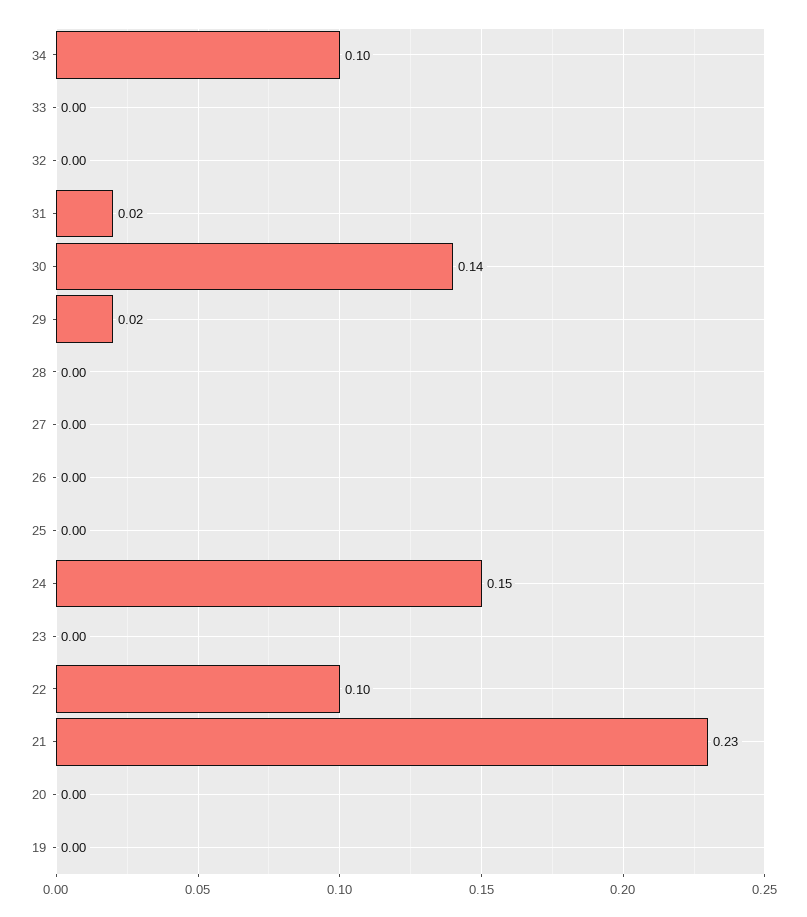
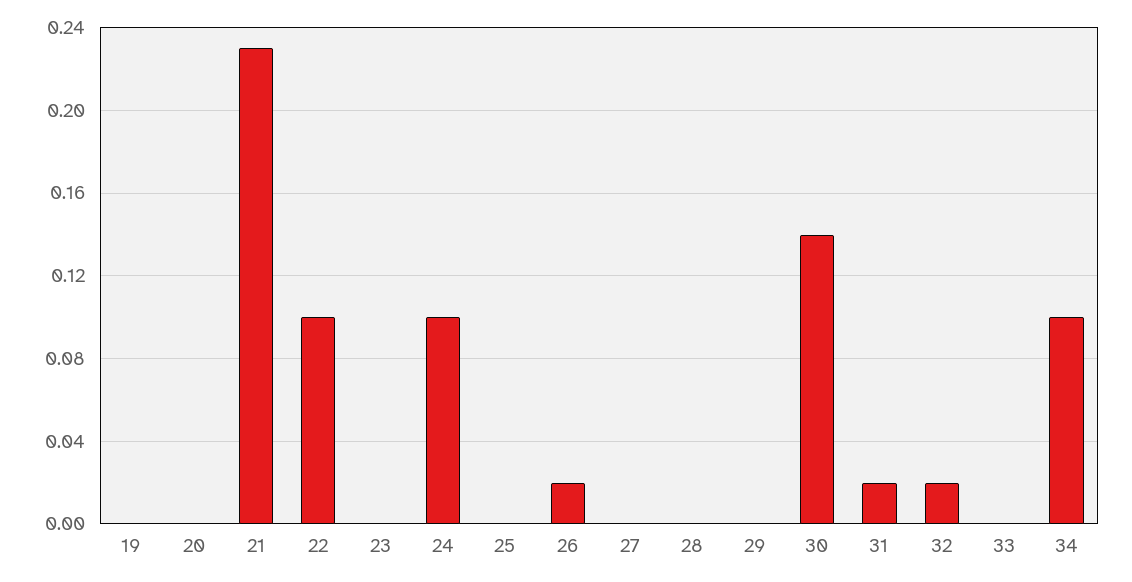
  {
    "34": 0.1,
    "33": 0,
-   "32": 0,
+   "32": 0.02,
    "31": 0.02,
    "30": 0.14,
-   "29": 0.02,
+   "29": 0,
    "28": 0,
    "27": 0,
-   "26": 0,
+   "26": 0.02,
    "25": 0,
-   "24": 0.15,
+   "24": 0.1,
    "23": 0,
    "22": 0.1,
    "21": 0.23,
    "20": 0,
    "19": 0
  }

